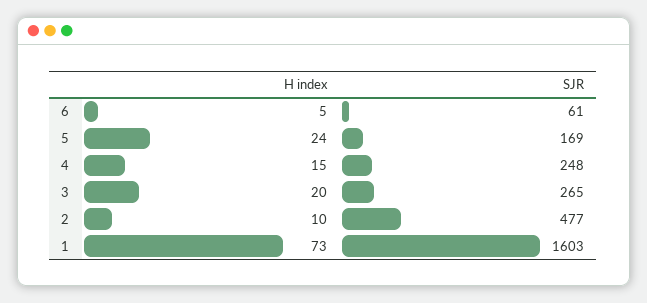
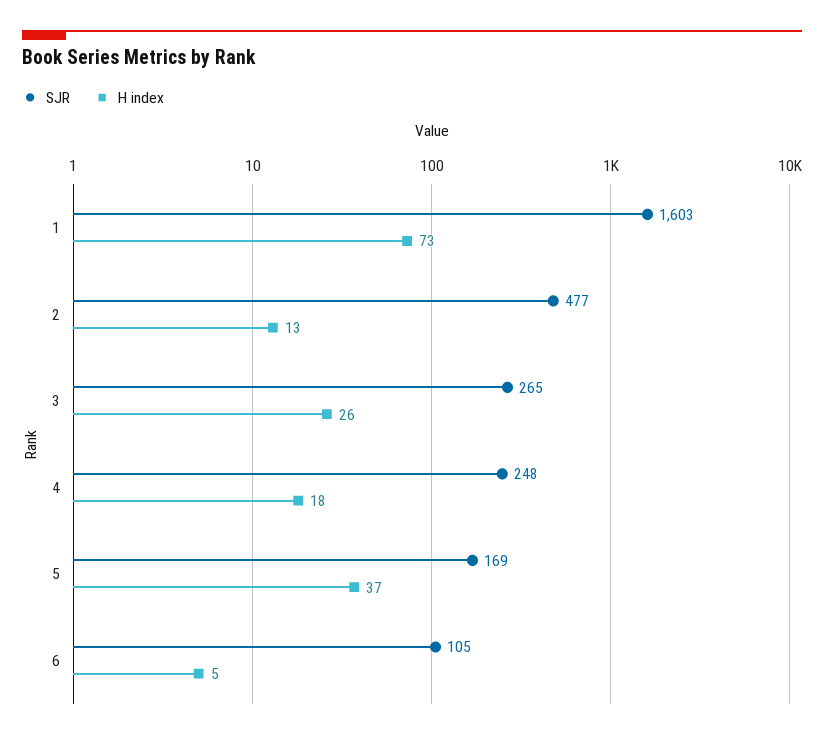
  {
    "H index": {
      "6": 5,
-     "5": 24,
+     "5": 37,
-     "4": 15,
+     "4": 18,
-     "3": 20,
+     "3": 26,
-     "2": 10,
+     "2": 13,
      "1": 73
    },
    "SJR": {
-     "6": 61,
+     "6": 105,
      "5": 169,
      "4": 248,
      "3": 265,
      "2": 477,
      "1": 1603
    }
  }

